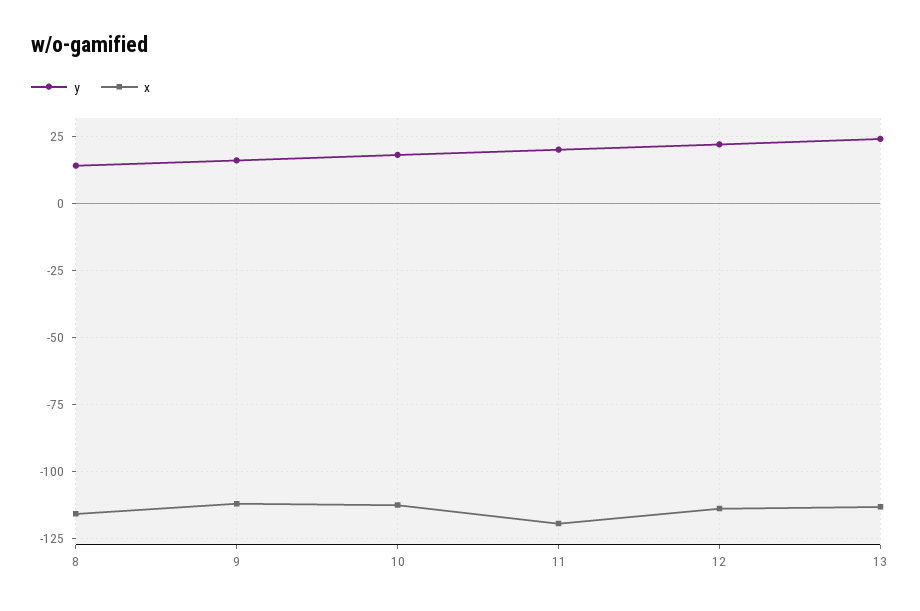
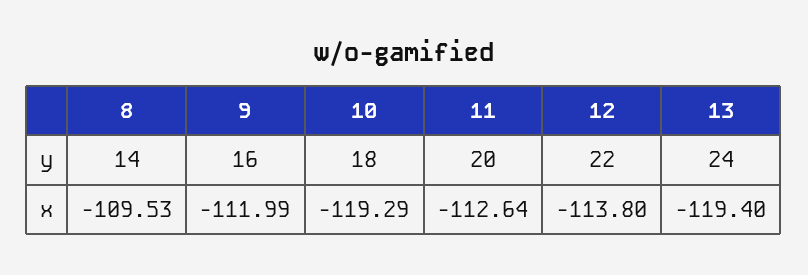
  {
    "y": {
      "8": 14,
      "9": 16,
      "10": 18,
      "11": 20,
      "12": 22,
      "13": 24
    },
    "x": {
-     "8": -115,
+     "8": -109.53,
      "9": -111.99,
-     "10": -112.5,
+     "10": -119.29,
-     "11": -120,
+     "11": -112.64,
      "12": -113.8,
-     "13": -112.5
+     "13": -119.4
    }
  }

